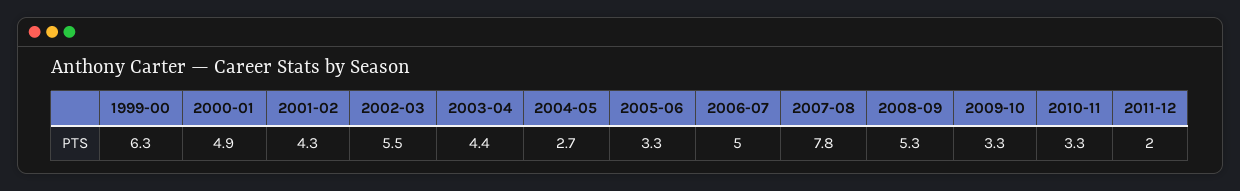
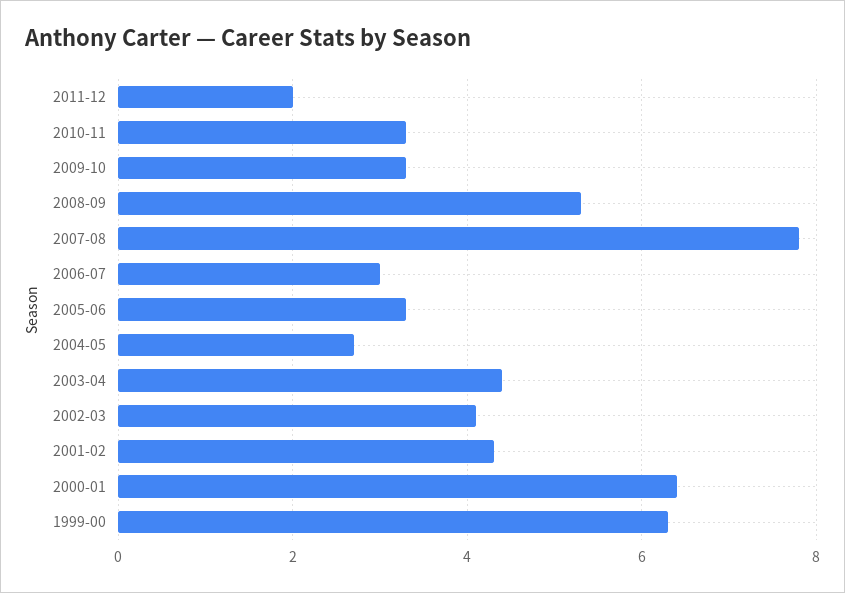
  {
    "1999-00": 6.3,
-   "2000-01": 4.9,
+   "2000-01": 6.5,
    "2001-02": 4.3,
-   "2002-03": 5.5,
+   "2002-03": 4,
    "2003-04": 4.4,
    "2004-05": 2.7,
    "2005-06": 3.3,
-   "2006-07": 5,
+   "2006-07": 3,
    "2007-08": 7.8,
    "2008-09": 5.3,
    "2009-10": 3.3,
    "2010-11": 3.3,
    "2011-12": 2
  }

